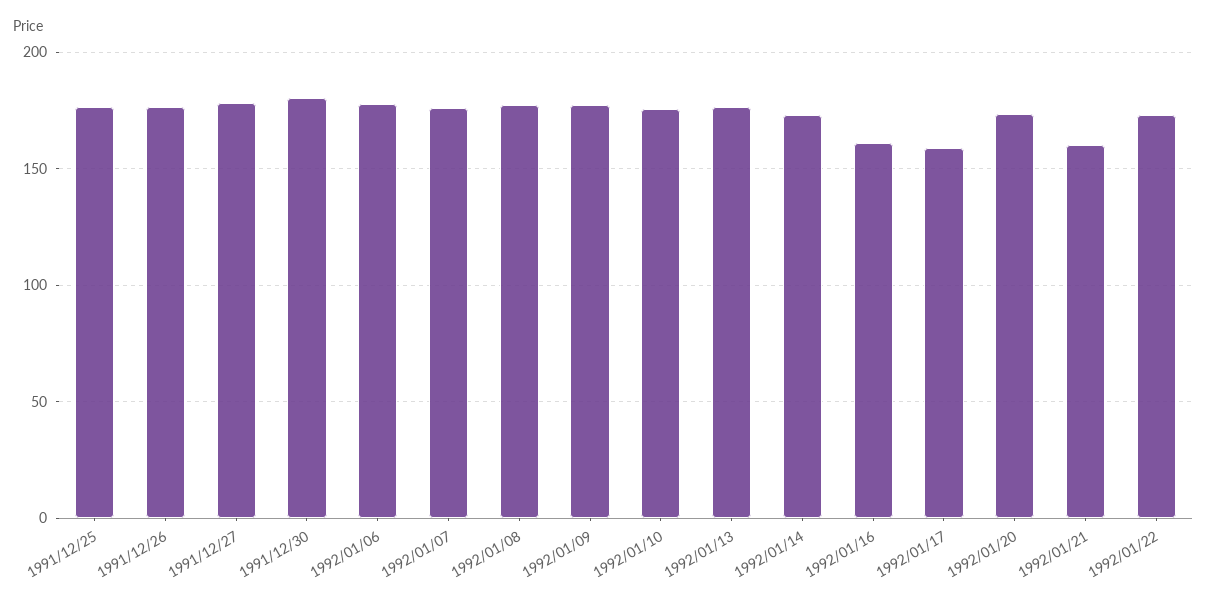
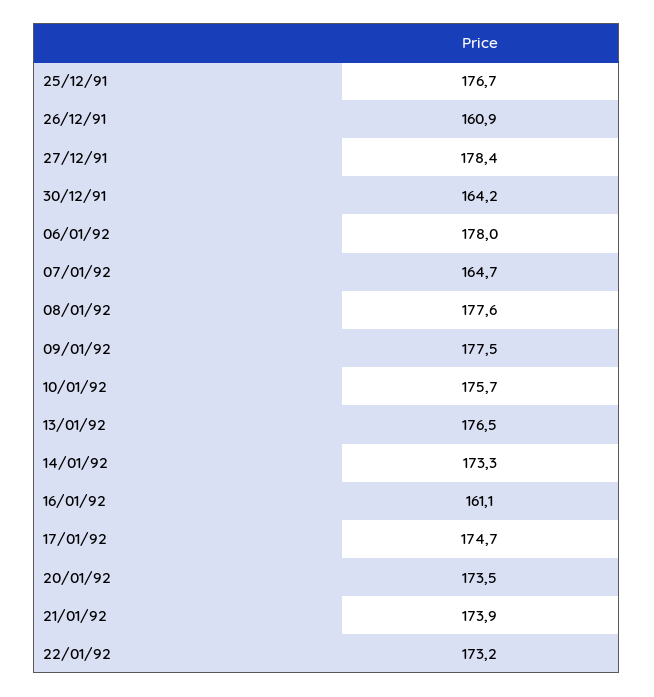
  {
    "1991/12/25": 176.7,
-   "1991/12/26": 175,
+   "1991/12/26": 160.9,
    "1991/12/27": 178.4,
-   "1991/12/30": 180,
+   "1991/12/30": 164.2,
    "1992/01/06": 178,
-   "1992/01/07": 175,
+   "1992/01/07": 164.7,
    "1992/01/08": 177.6,
    "1992/01/09": 177.5,
    "1992/01/10": 175.7,
    "1992/01/13": 176.5,
    "1992/01/14": 173.3,
    "1992/01/16": 161.1,
-   "1992/01/17": 160,
+   "1992/01/17": 174.7,
    "1992/01/20": 173.5,
-   "1992/01/21": 160,
+   "1992/01/21": 173.9,
    "1992/01/22": 173.2
  }

